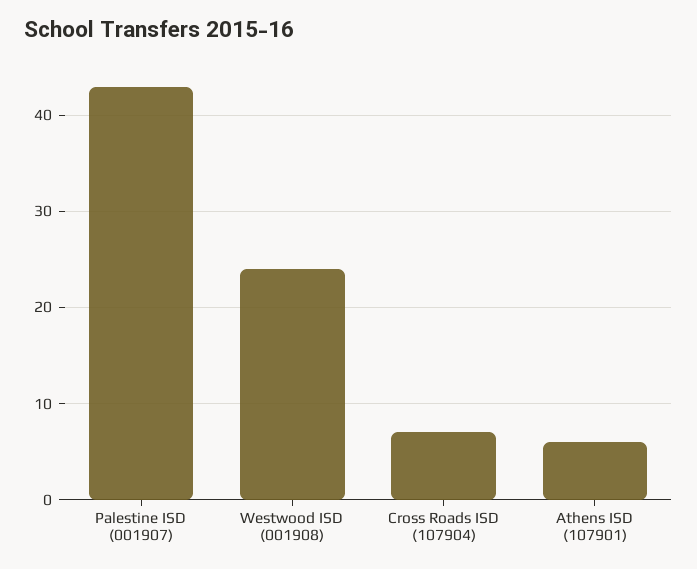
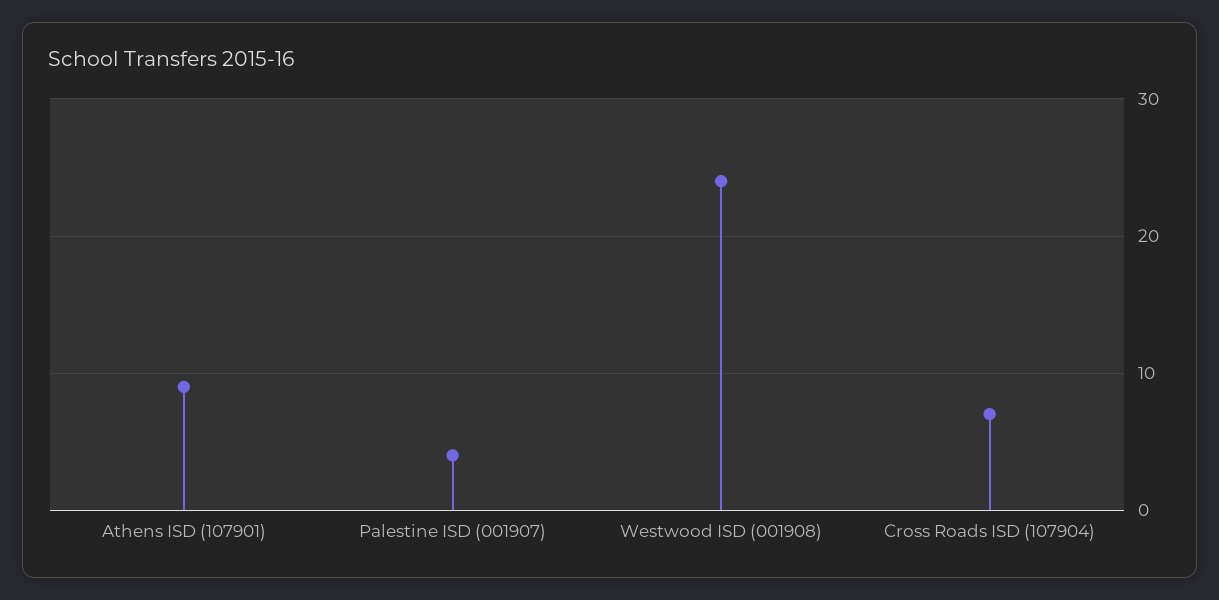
  {
-   "Palestine ISD (001907)": 43,
+   "Palestine ISD (001907)": 4,
    "Westwood ISD (001908)": 24,
    "Cross Roads ISD (107904)": 7,
-   "Athens ISD (107901)": 6
+   "Athens ISD (107901)": 9
  }

